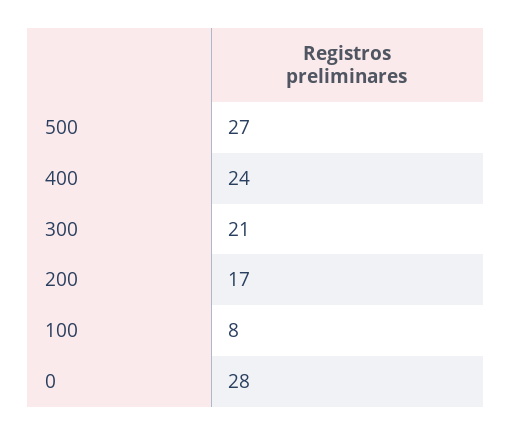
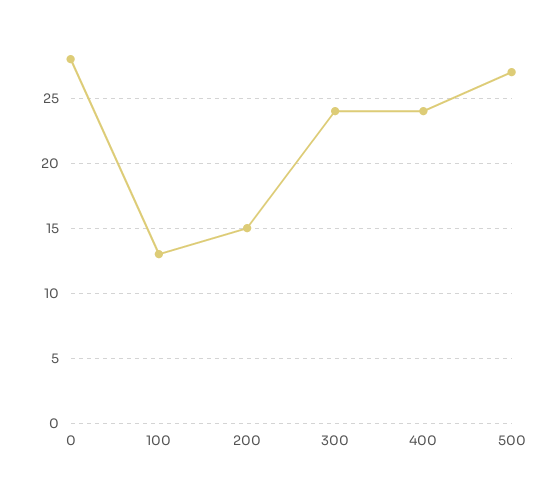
  {
    "500": 27,
    "400": 24,
-   "300": 21,
+   "300": 24,
-   "200": 17,
+   "200": 15,
-   "100": 8,
+   "100": 13,
    "0": 28
  }

